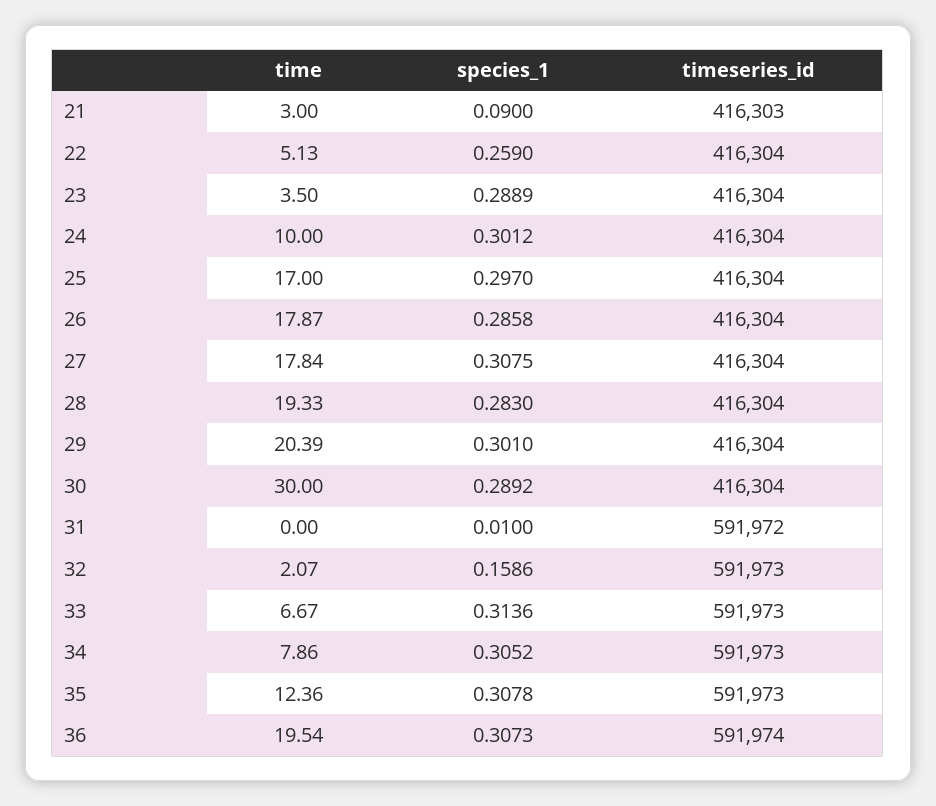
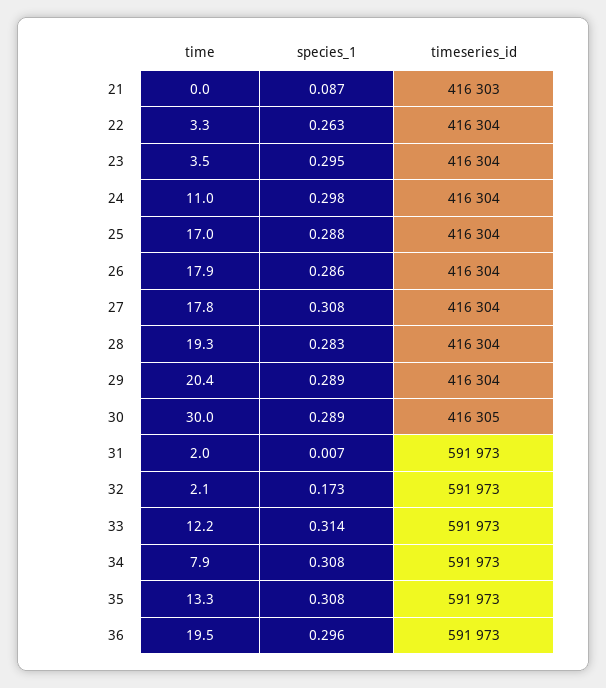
  {
    "time": {
-     "21": 3,
+     "21": 0,
-     "22": 5.13,
+     "22": 3.3,
      "23": 3.5,
-     "24": 10,
+     "24": 11,
      "25": 17,
      "26": 17.87,
      "27": 17.84,
      "28": 19.33,
      "29": 20.39,
      "30": 30,
-     "31": 0,
+     "31": 2,
      "32": 2.07,
-     "33": 6.67,
+     "33": 12.2,
      "34": 7.86,
-     "35": 12.36,
+     "35": 13.3,
      "36": 19.54
    },
    "species_1": {
-     "21": 0.09,
+     "21": 0.087,
-     "22": 0.259,
+     "22": 0.263,
-     "23": 0.2889,
+     "23": 0.295,
-     "24": 0.3012,
+     "24": 0.298,
-     "25": 0.297,
+     "25": 0.288,
      "26": 0.2858,
      "27": 0.3075,
      "28": 0.283,
-     "29": 0.301,
+     "29": 0.289,
      "30": 0.2892,
-     "31": 0.01,
+     "31": 0.007,
-     "32": 0.1586,
+     "32": 0.173,
      "33": 0.3136,
-     "34": 0.3052,
+     "34": 0.308,
      "35": 0.3078,
-     "36": 0.3073
+     "36": 0.296
    },
    "timeseries_id": {
      "21": 416303,
      "22": 416304,
      "23": 416304,
      "24": 416304,
      "25": 416304,
      "26": 416304,
      "27": 416304,
      "28": 416304,
      "29": 416304,
-     "30": 416304,
+     "30": 416305,
-     "31": 591972,
+     "31": 591973,
      "32": 591973,
      "33": 591973,
      "34": 591973,
      "35": 591973,
-     "36": 591974
+     "36": 591973
    }
  }

